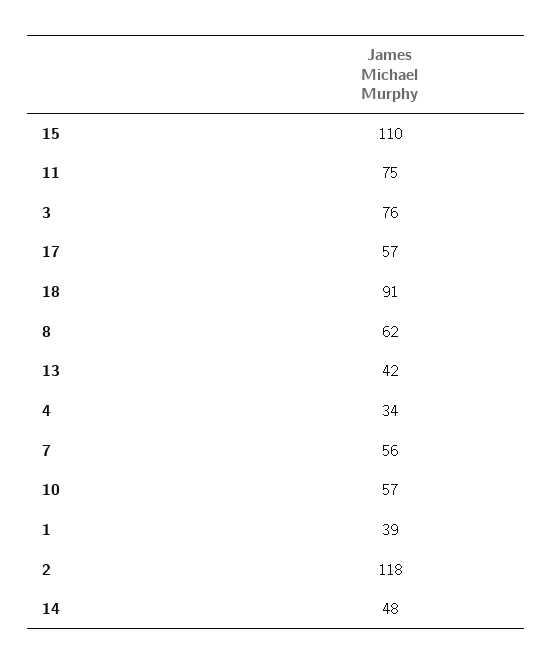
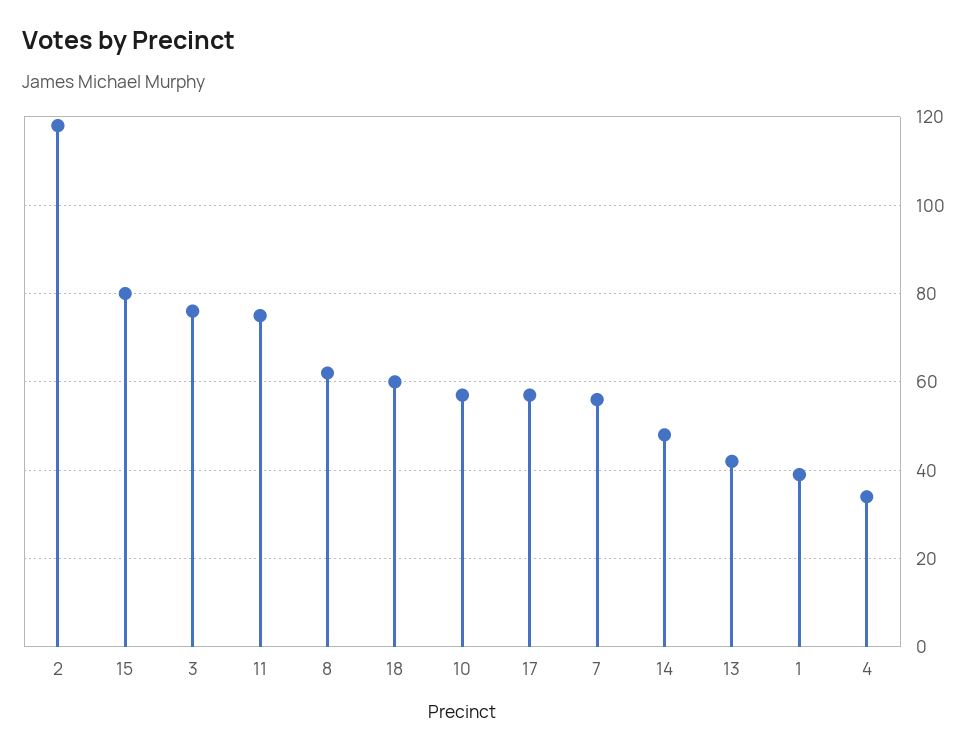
  {
-   "15": 110,
+   "15": 80,
    "11": 75,
    "3": 76,
    "17": 57,
-   "18": 91,
+   "18": 60,
    "8": 62,
    "13": 42,
    "4": 34,
    "7": 56,
    "10": 57,
    "1": 39,
    "2": 118,
    "14": 48
  }

